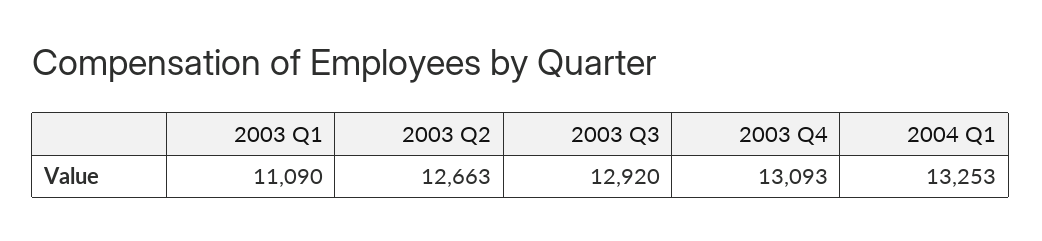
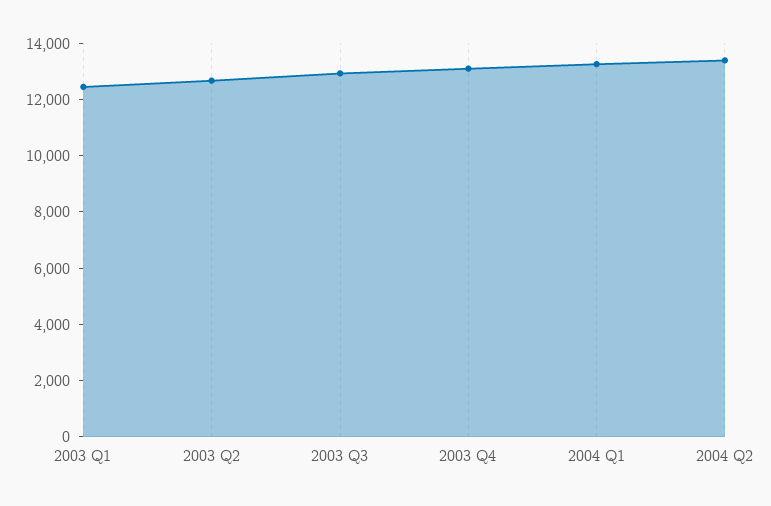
  {
-   "2003 Q1": 11090,
+   "2003 Q1": 12500,
    "2003 Q2": 12663,
    "2003 Q3": 12920,
    "2003 Q4": 13093,
-   "2004 Q1": 13253
+   "2004 Q1": 13253,
+   "2004 Q2": 13500
  }

